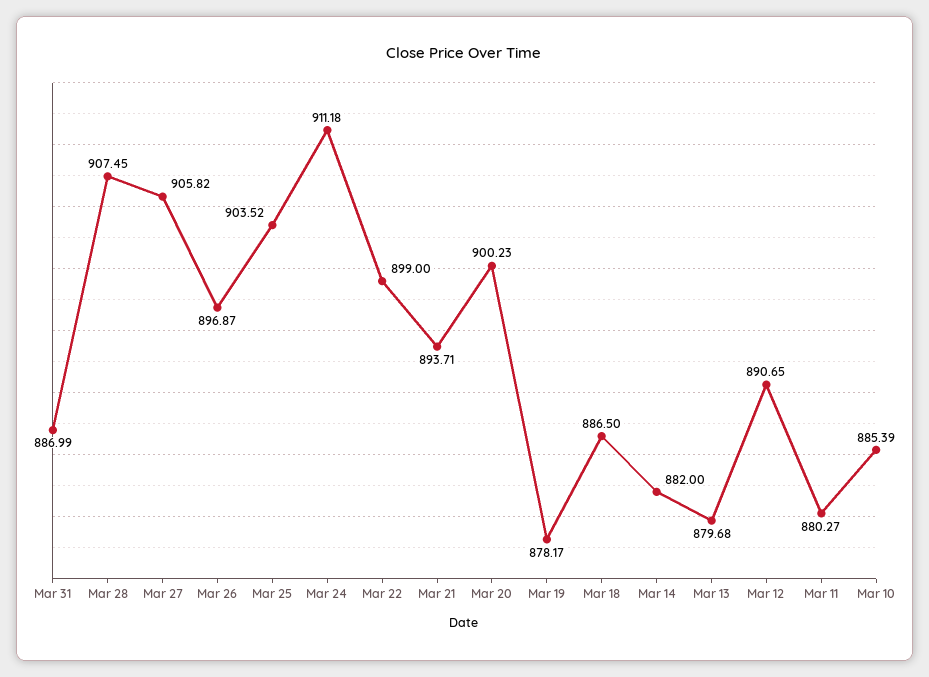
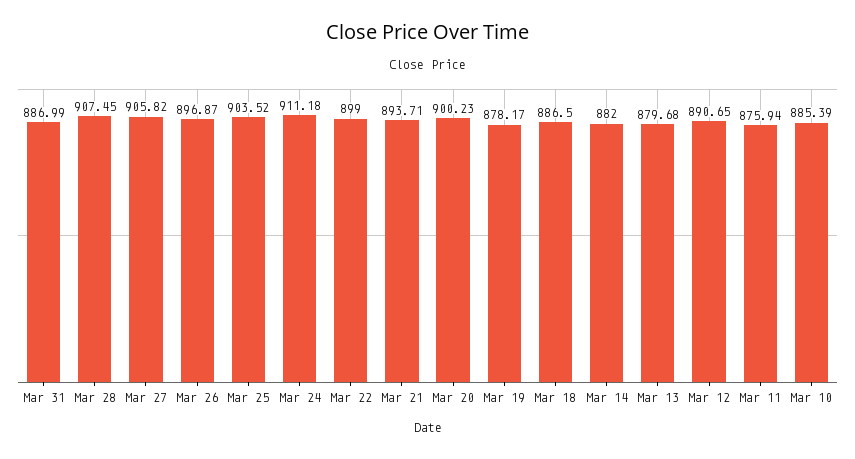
  {
    "Mar 31": 886.99,
    "Mar 28": 907.45,
    "Mar 27": 905.82,
    "Mar 26": 896.87,
    "Mar 25": 903.52,
    "Mar 24": 911.18,
    "Mar 22": 899,
    "Mar 21": 893.71,
    "Mar 20": 900.23,
    "Mar 19": 878.17,
    "Mar 18": 886.5,
    "Mar 14": 882,
    "Mar 13": 879.68,
    "Mar 12": 890.65,
-   "Mar 11": 880.27,
+   "Mar 11": 875.94,
    "Mar 10": 885.39
  }

